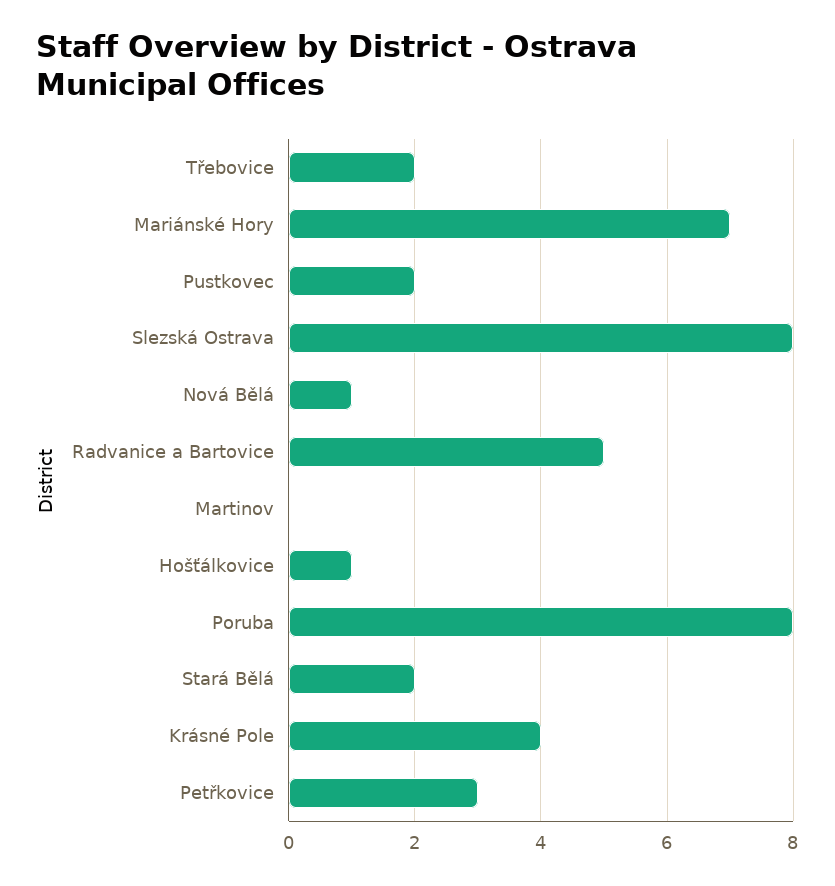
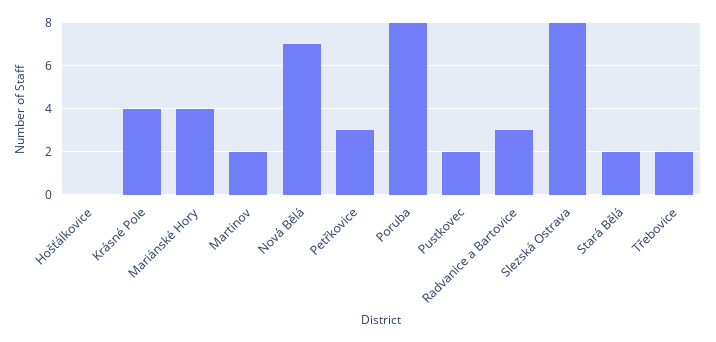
  {
    "Třebovice": 2,
-   "Mariánské Hory": 7,
+   "Mariánské Hory": 4,
    "Pustkovec": 2,
    "Slezská Ostrava": 8,
-   "Nová Bělá": 1,
+   "Nová Bělá": 7,
-   "Radvanice a Bartovice": 5,
+   "Radvanice a Bartovice": 3,
-   "Martinov": 0,
+   "Martinov": 2,
-   "Hošťálkovice": 1,
+   "Hošťálkovice": 0,
    "Poruba": 8,
    "Stará Bělá": 2,
    "Krásné Pole": 4,
    "Petřkovice": 3
  }

